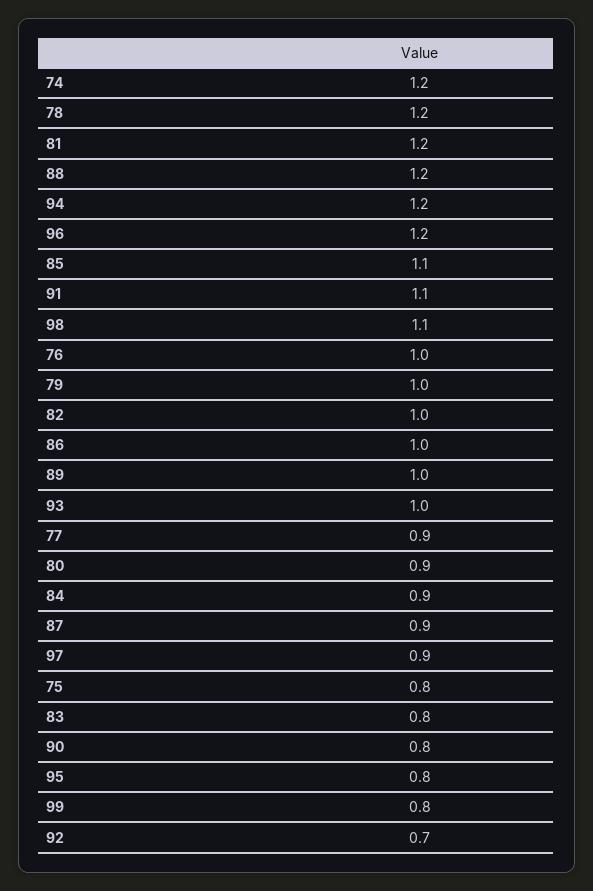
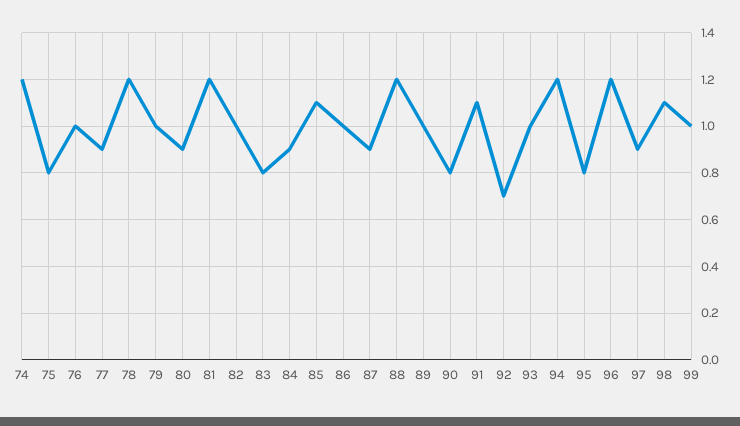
  {
    "74": 1.2,
    "78": 1.2,
    "81": 1.2,
    "88": 1.2,
    "94": 1.2,
    "96": 1.2,
    "85": 1.1,
    "91": 1.1,
    "98": 1.1,
    "76": 1,
    "79": 1,
    "82": 1,
    "86": 1,
    "89": 1,
    "93": 1,
    "77": 0.9,
    "80": 0.9,
    "84": 0.9,
    "87": 0.9,
    "97": 0.9,
    "75": 0.8,
    "83": 0.8,
    "90": 0.8,
    "95": 0.8,
-   "99": 0.8,
+   "99": 1,
    "92": 0.7
  }

